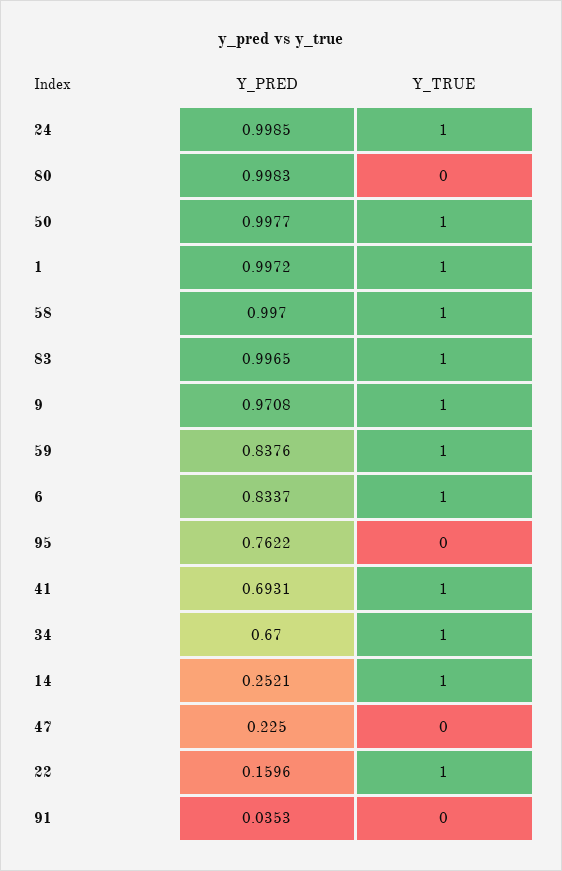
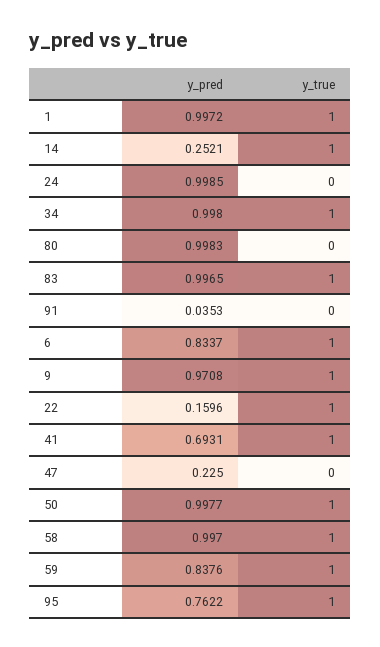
  {
    "Y_PRED": {
      "24": 0.9985,
      "80": 0.9983,
      "50": 0.9977,
      "1": 0.9972,
      "58": 0.997,
      "83": 0.9965,
      "9": 0.9708,
      "59": 0.8376,
      "6": 0.8337,
      "95": 0.7622,
      "41": 0.6931,
-     "34": 0.67,
+     "34": 0.998,
      "14": 0.2521,
      "47": 0.225,
      "22": 0.1596,
      "91": 0.0353
    },
    "Y_TRUE": {
-     "24": 1,
+     "24": 0,
      "80": 0,
      "50": 1,
      "1": 1,
      "58": 1,
      "83": 1,
      "9": 1,
      "59": 1,
      "6": 1,
-     "95": 0,
+     "95": 1,
      "41": 1,
      "34": 1,
      "14": 1,
      "47": 0,
      "22": 1,
      "91": 0
    }
  }

